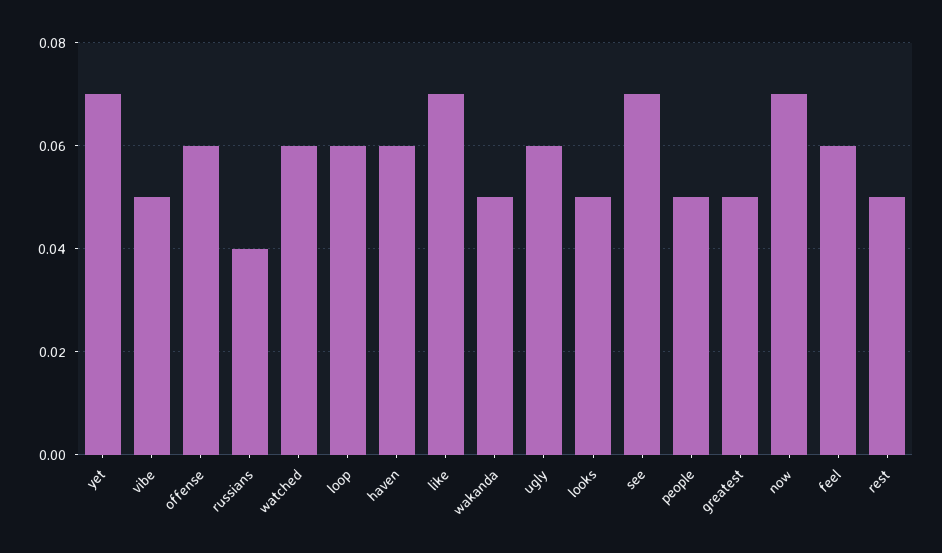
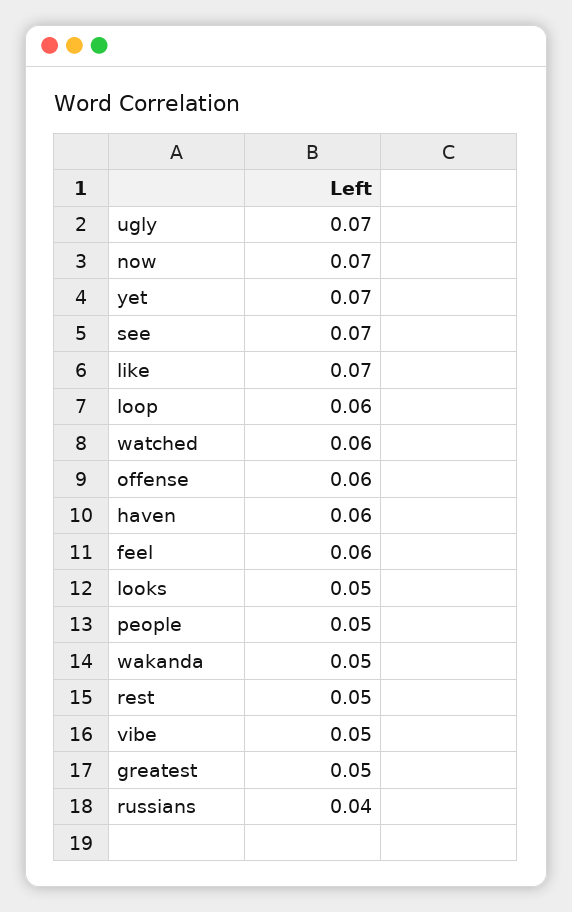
  {
    "yet": 0.07,
    "vibe": 0.05,
    "offense": 0.06,
    "russians": 0.04,
    "watched": 0.06,
    "loop": 0.06,
    "haven": 0.06,
    "like": 0.07,
    "wakanda": 0.05,
-   "ugly": 0.06,
+   "ugly": 0.07,
    "looks": 0.05,
    "see": 0.07,
    "people": 0.05,
    "greatest": 0.05,
    "now": 0.07,
    "feel": 0.06,
    "rest": 0.05
  }

